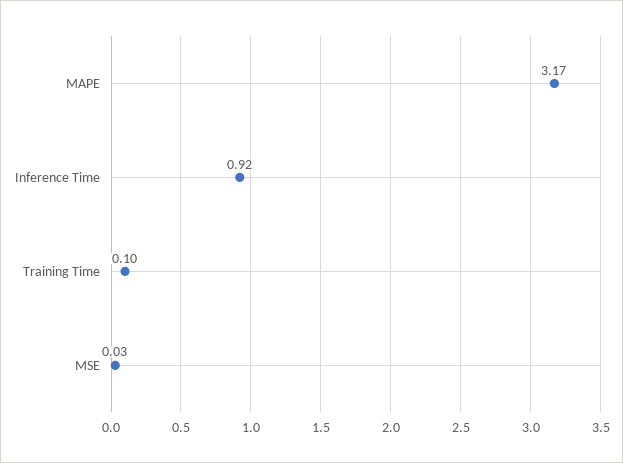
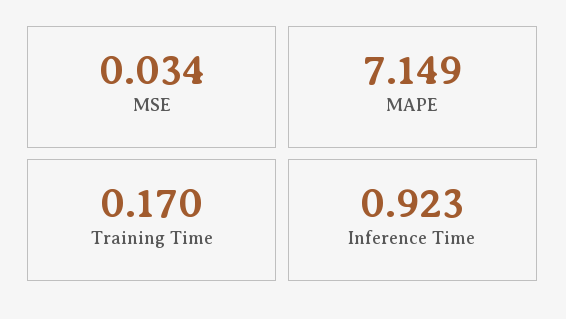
  {
-   "MAPE": 3.17,
+   "MAPE": 7.149,
    "Inference Time": 0.923,
-   "Training Time": 0.1,
+   "Training Time": 0.17,
    "MSE": 0.034
  }

